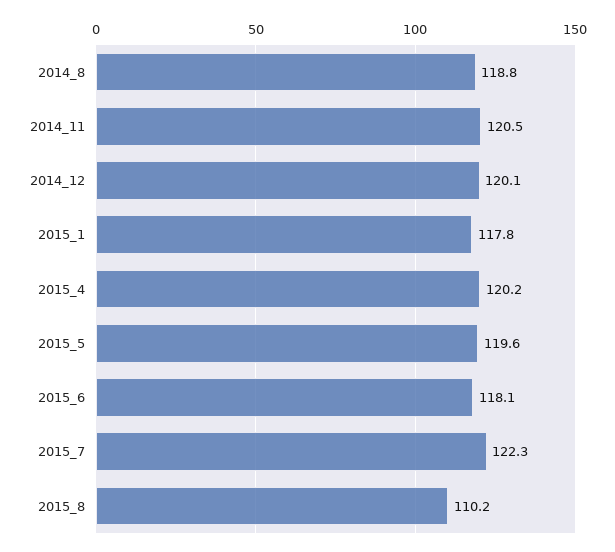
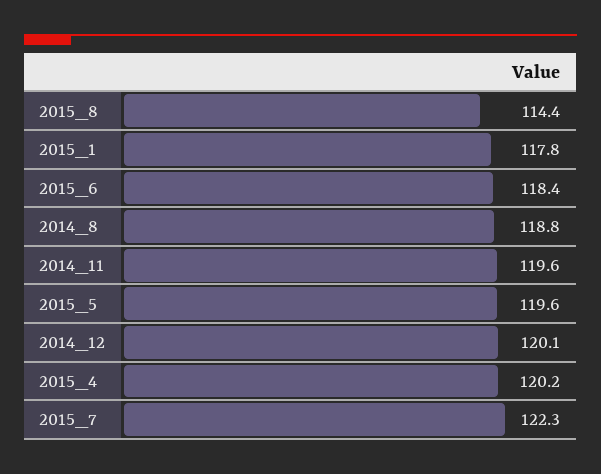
  {
    "2014_8": 118.8,
-   "2014_11": 120.5,
+   "2014_11": 119.6,
    "2014_12": 120.1,
    "2015_1": 117.8,
    "2015_4": 120.2,
    "2015_5": 119.6,
-   "2015_6": 118.1,
+   "2015_6": 118.4,
    "2015_7": 122.3,
-   "2015_8": 110.2
+   "2015_8": 114.4
  }

